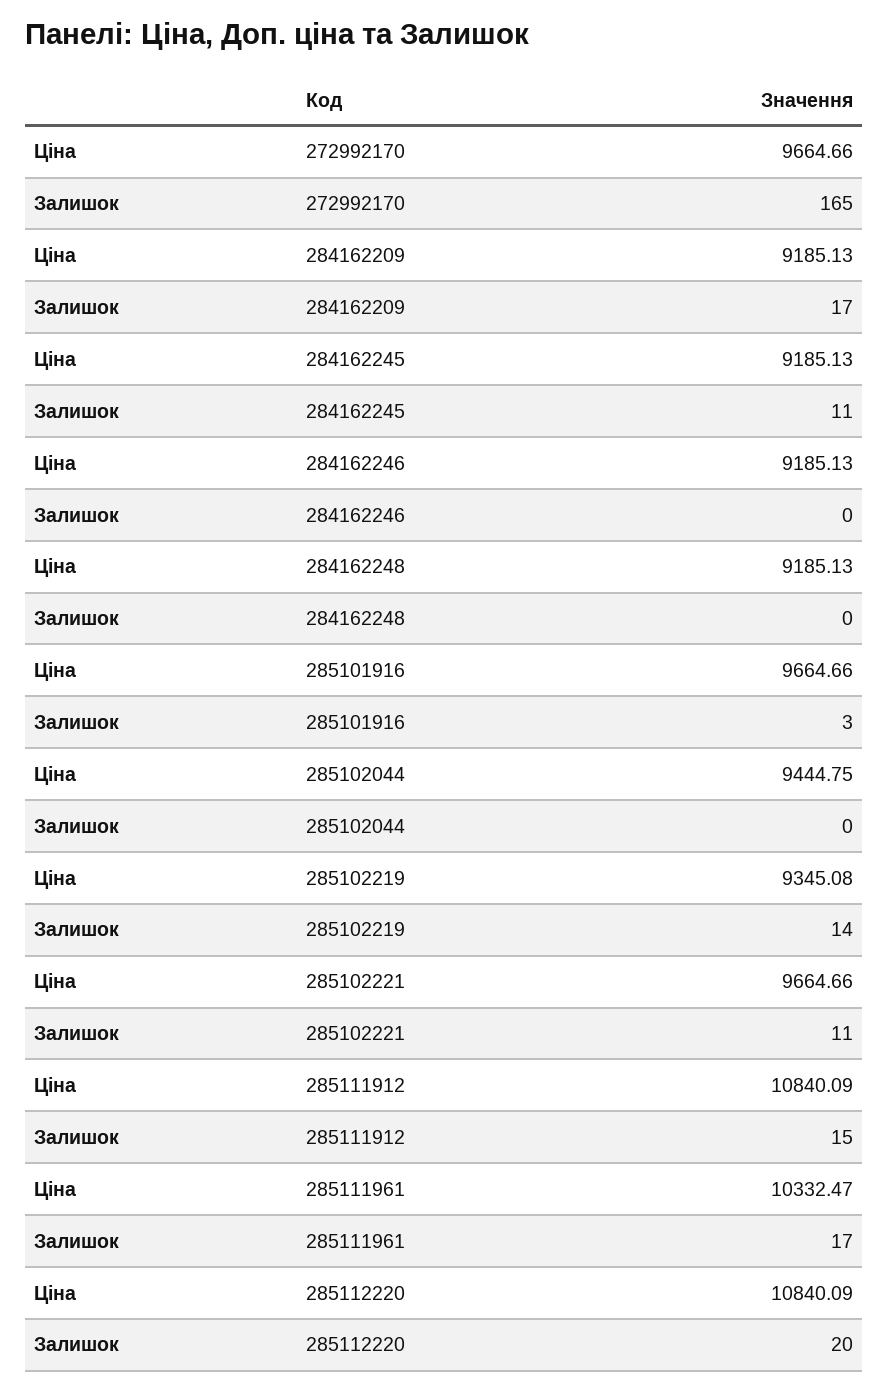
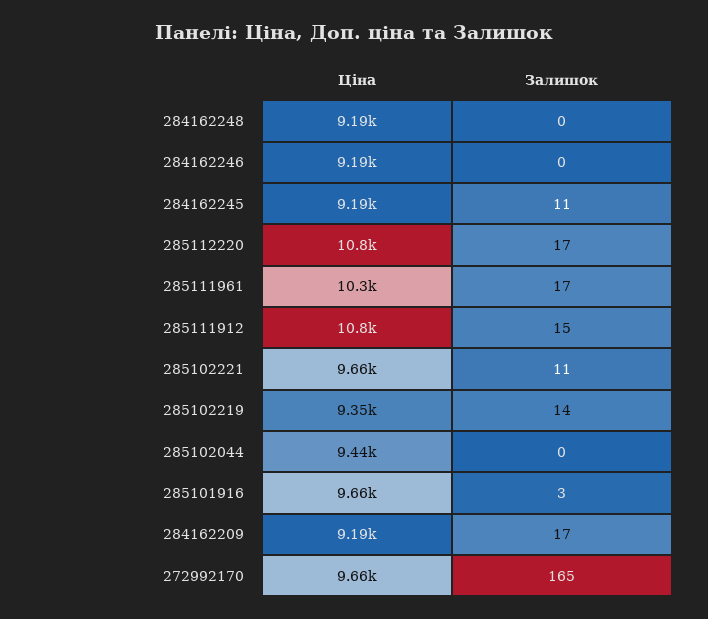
  {
    "Ціна": {
      "272992170": 9664.66,
      "284162209": 9185.13,
      "284162245": 9185.13,
      "284162246": 9185.13,
      "284162248": 9185.13,
      "285101916": 9664.66,
      "285102044": 9444.75,
      "285102219": 9345.08,
      "285102221": 9664.66,
      "285111912": 10840.09,
      "285111961": 10332.47,
      "285112220": 10840.09
    },
    "Залишок": {
      "272992170": 165,
      "284162209": 17,
      "284162245": 11,
      "284162246": 0,
      "284162248": 0,
      "285101916": 3,
      "285102044": 0,
      "285102219": 14,
      "285102221": 11,
      "285111912": 15,
      "285111961": 17,
-     "285112220": 20
+     "285112220": 17
    }
  }

